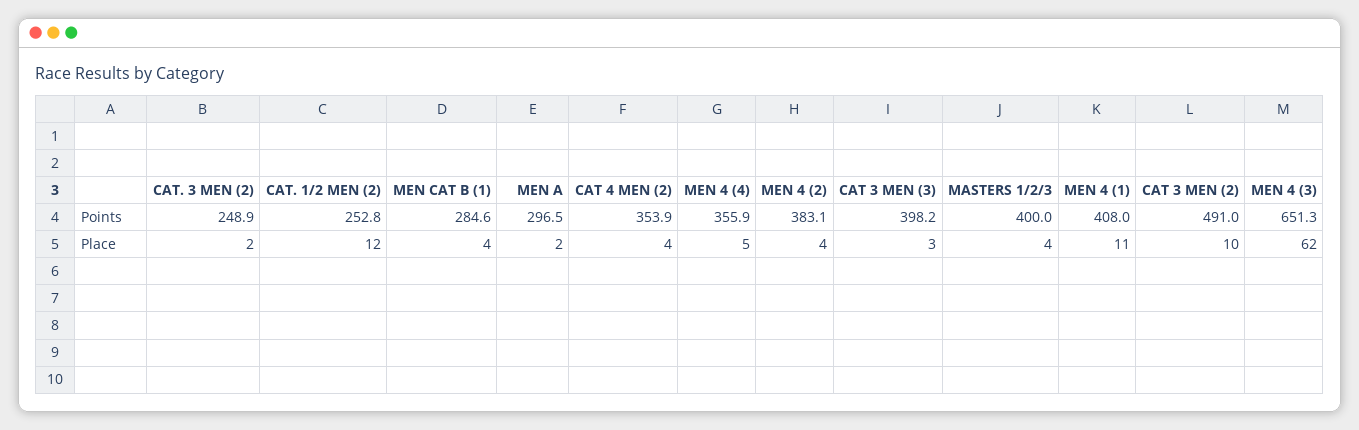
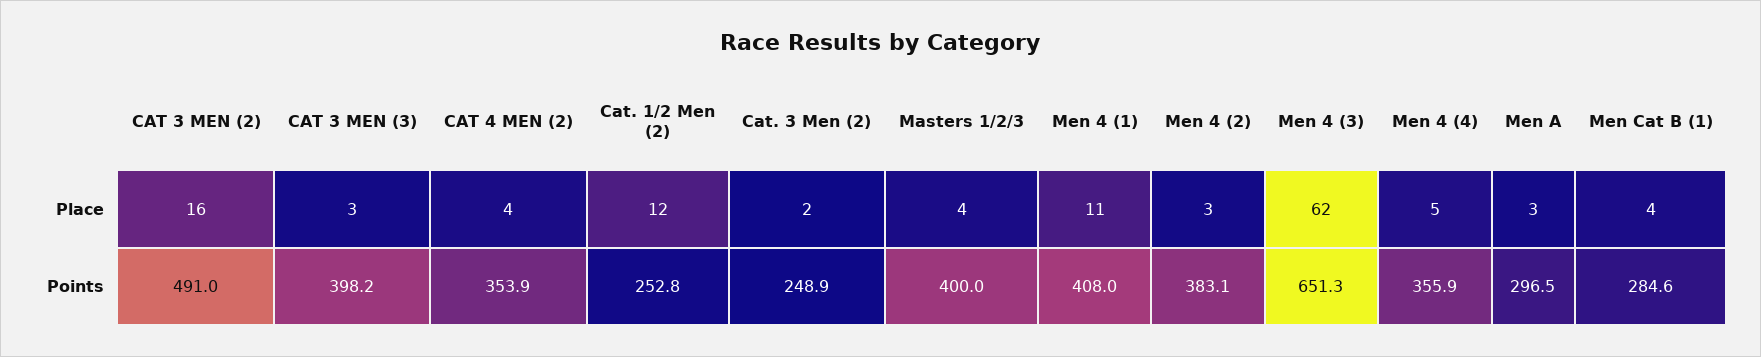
  {
    "CAT. 3 MEN (2)": {
      "Points": 248.9,
      "Place": 2
    },
    "CAT. 1/2 MEN (2)": {
      "Points": 252.8,
      "Place": 12
    },
    "MEN CAT B (1)": {
      "Points": 284.6,
      "Place": 4
    },
    "MEN A": {
      "Points": 296.5,
-     "Place": 2
+     "Place": 3
    },
    "CAT 4 MEN (2)": {
      "Points": 353.9,
      "Place": 4
    },
    "MEN 4 (4)": {
      "Points": 355.9,
      "Place": 5
    },
    "MEN 4 (2)": {
      "Points": 383.1,
-     "Place": 4
+     "Place": 3
    },
    "CAT 3 MEN (3)": {
      "Points": 398.2,
      "Place": 3
    },
    "MASTERS 1/2/3": {
      "Points": 400,
      "Place": 4
    },
    "MEN 4 (1)": {
      "Points": 408,
      "Place": 11
    },
    "CAT 3 MEN (2)": {
      "Points": 491,
-     "Place": 10
+     "Place": 16
    },
    "MEN 4 (3)": {
      "Points": 651.3,
      "Place": 62
    }
  }

